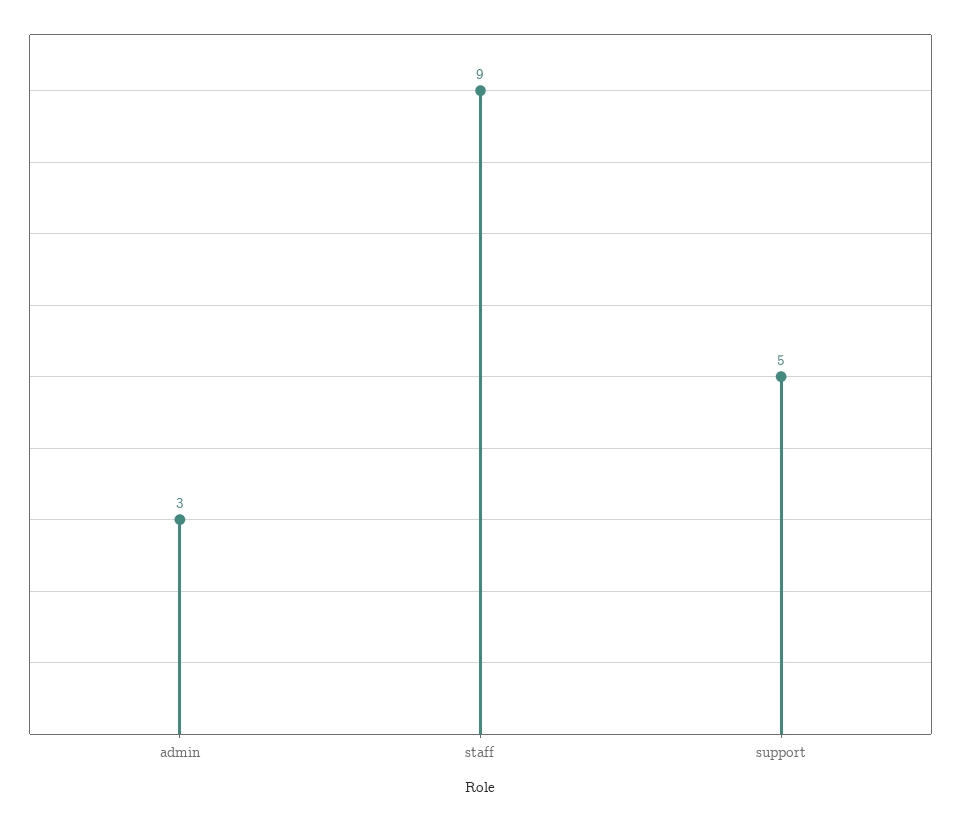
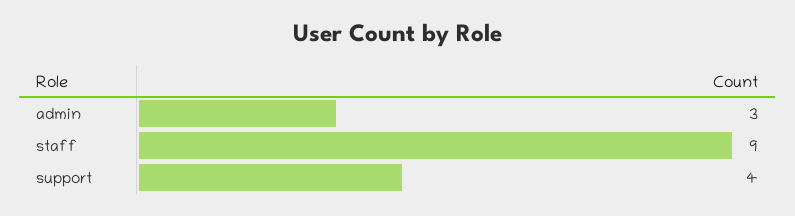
  {
    "admin": 3,
    "staff": 9,
-   "support": 5
+   "support": 4
  }

